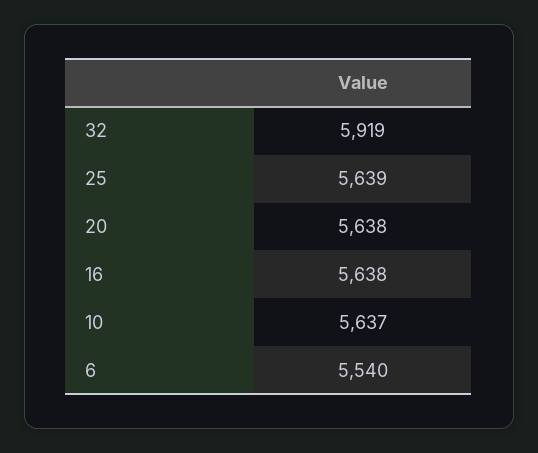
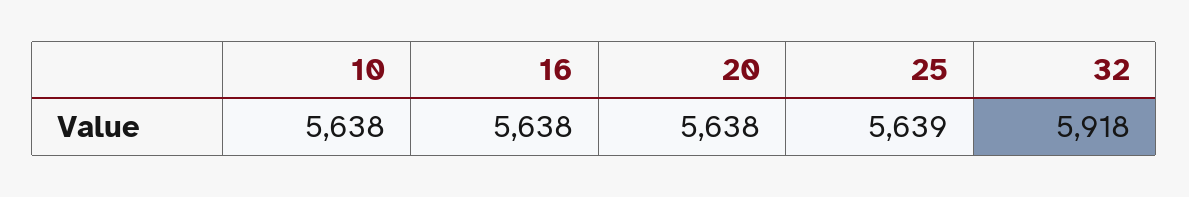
  {
-   "32": 5919,
+   "32": 5918,
    "25": 5639,
    "20": 5638,
    "16": 5638,
-   "10": 5637,
+   "10": 5638
-   "6": 5540
  }

